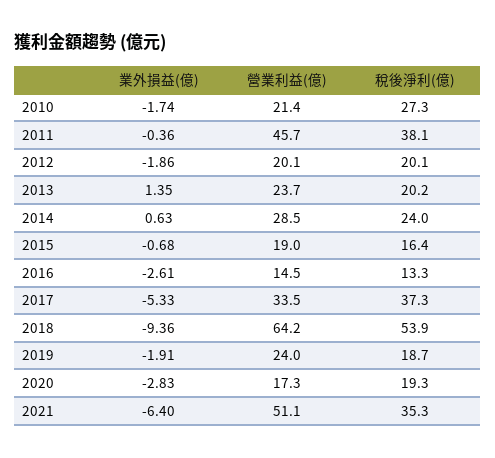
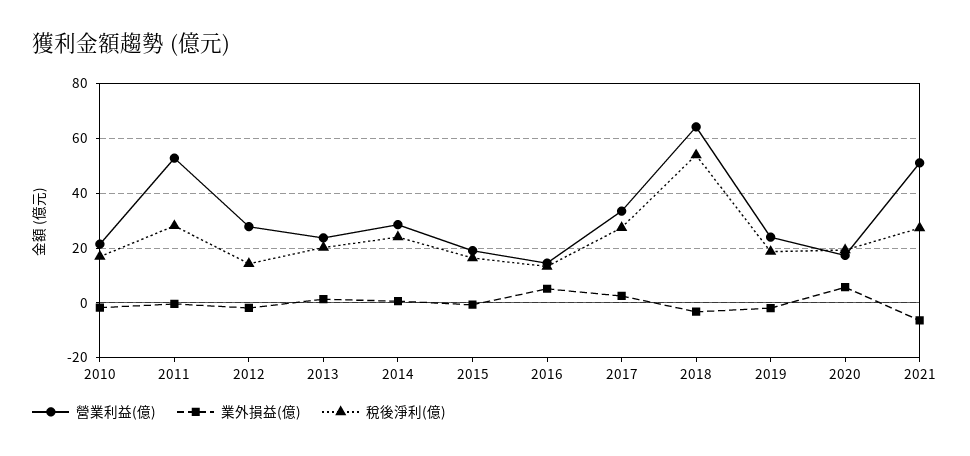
  {
    "業外損益(億)": {
      "2010": -1.74,
      "2011": -0.36,
      "2012": -1.86,
      "2013": 1.35,
      "2014": 0.63,
      "2015": -0.68,
-     "2016": -2.61,
+     "2016": 5,
-     "2017": -5.33,
+     "2017": 2.5,
-     "2018": -9.36,
+     "2018": -2.5,
      "2019": -1.91,
-     "2020": -2.83,
+     "2020": 5,
      "2021": -6.4
    },
    "營業利益(億)": {
      "2010": 21.4,
-     "2011": 45.7,
+     "2011": 52.5,
-     "2012": 20.1,
+     "2012": 27.5,
      "2013": 23.7,
      "2014": 28.5,
      "2015": 19,
      "2016": 14.5,
      "2017": 33.5,
      "2018": 64.2,
      "2019": 24,
      "2020": 17.3,
      "2021": 51.1
    },
    "稅後淨利(億)": {
-     "2010": 27.3,
+     "2010": 17.5,
-     "2011": 38.1,
+     "2011": 27.5,
-     "2012": 20.1,
+     "2012": 15,
      "2013": 20.2,
      "2014": 24,
      "2015": 16.4,
      "2016": 13.3,
-     "2017": 37.3,
+     "2017": 27.5,
      "2018": 53.9,
      "2019": 18.7,
      "2020": 19.3,
-     "2021": 35.3
+     "2021": 27.5
    }
  }

